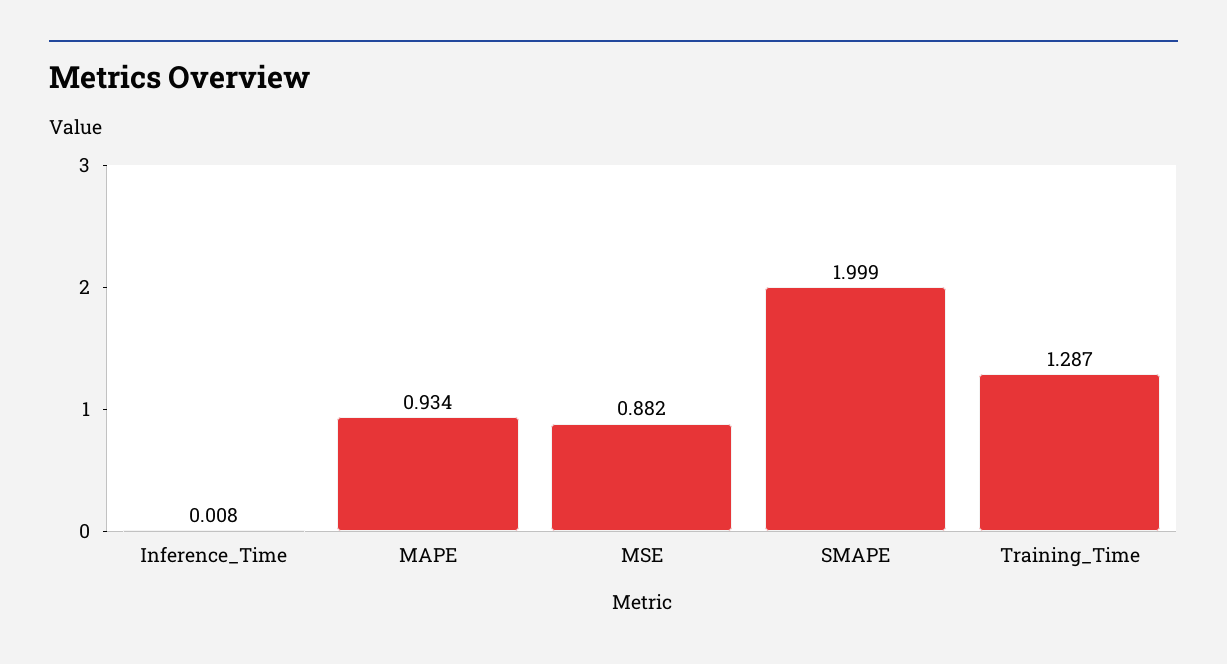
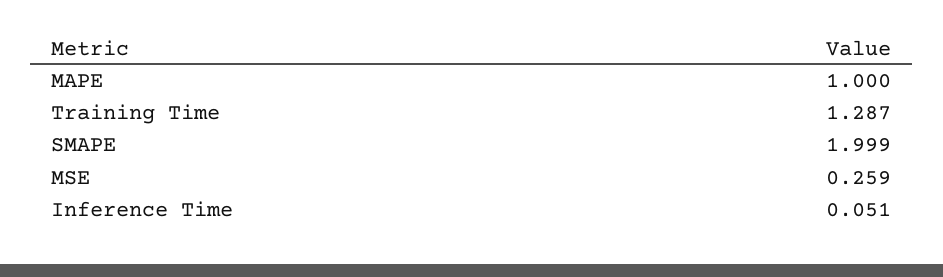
  {
-   "Inference_Time": 0.008,
+   "Inference_Time": 0.051,
-   "MAPE": 0.934,
+   "MAPE": 1,
-   "MSE": 0.882,
+   "MSE": 0.259,
    "SMAPE": 1.999,
    "Training_Time": 1.287
  }

